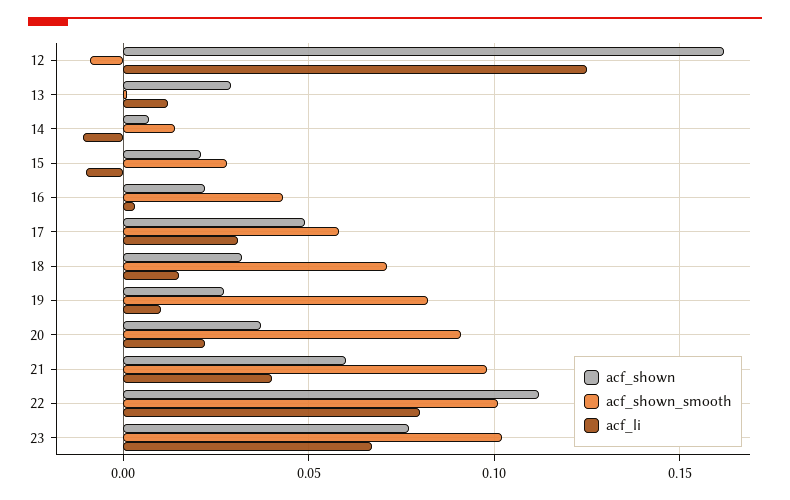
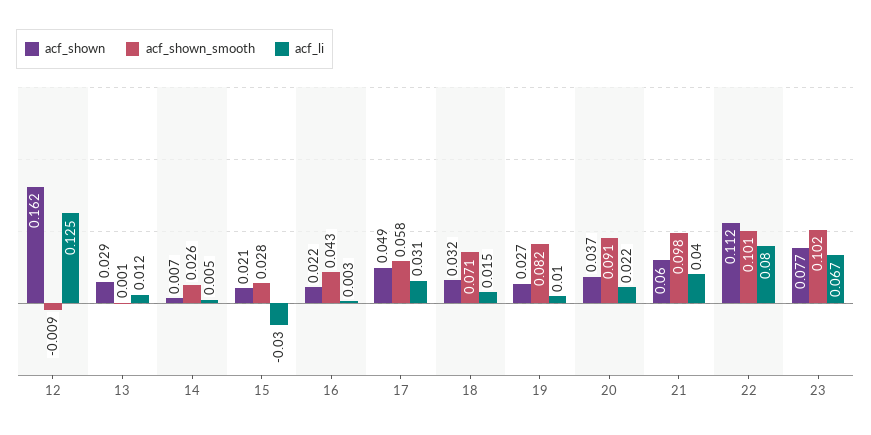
  {
    "acf_shown": {
      "12": 0.162,
      "13": 0.029,
      "14": 0.007,
      "15": 0.021,
      "16": 0.022,
      "17": 0.049,
      "18": 0.032,
      "19": 0.027,
      "20": 0.037,
      "21": 0.06,
      "22": 0.112,
      "23": 0.077
    },
    "acf_shown_smooth": {
      "12": -0.009,
      "13": 0.001,
-     "14": 0.015,
+     "14": 0.026,
      "15": 0.028,
      "16": 0.043,
      "17": 0.058,
      "18": 0.071,
      "19": 0.082,
      "20": 0.091,
      "21": 0.098,
      "22": 0.101,
      "23": 0.102
    },
    "acf_li": {
      "12": 0.125,
      "13": 0.012,
-     "14": -0.01,
+     "14": 0.005,
-     "15": -0.01,
+     "15": -0.03,
      "16": 0.003,
      "17": 0.031,
      "18": 0.015,
      "19": 0.01,
      "20": 0.022,
      "21": 0.04,
      "22": 0.08,
      "23": 0.067
    }
  }

